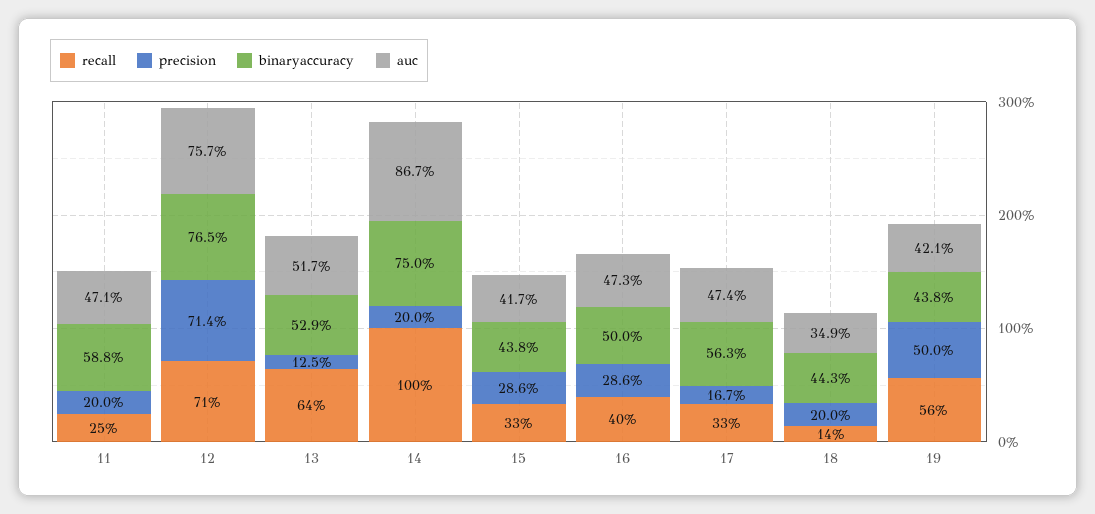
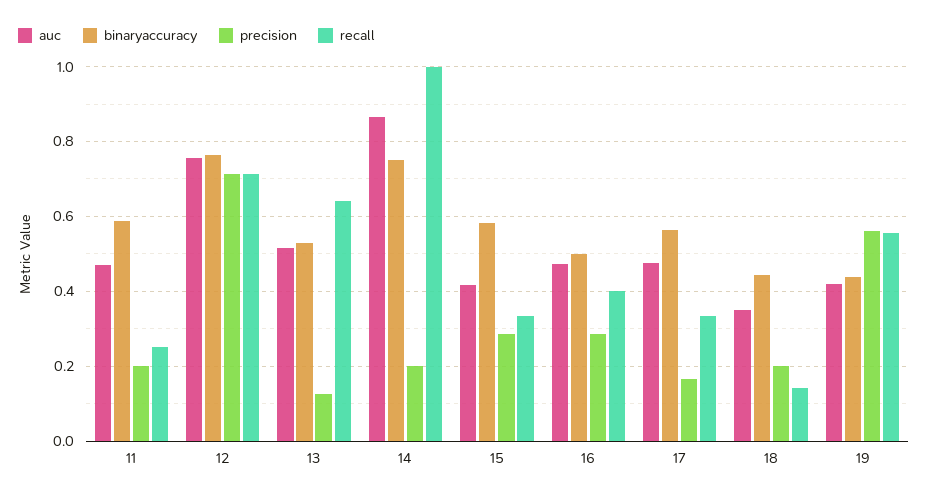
  {
    "recall": {
      "11": 0.25,
      "12": 0.71,
      "13": 0.64,
      "14": 1,
      "15": 0.33,
      "16": 0.4,
      "17": 0.33,
      "18": 0.14,
      "19": 0.56
    },
    "precision": {
      "11": 0.2,
      "12": 0.714,
      "13": 0.125,
      "14": 0.2,
      "15": 0.286,
      "16": 0.286,
      "17": 0.167,
      "18": 0.2,
-     "19": 0.5
+     "19": 0.56
    },
    "binaryaccuracy": {
      "11": 0.588,
      "12": 0.765,
      "13": 0.529,
      "14": 0.75,
-     "15": 0.438,
+     "15": 0.58,
      "16": 0.5,
      "17": 0.563,
      "18": 0.443,
      "19": 0.438
    },
    "auc": {
      "11": 0.471,
      "12": 0.757,
      "13": 0.517,
      "14": 0.867,
      "15": 0.417,
      "16": 0.473,
      "17": 0.474,
      "18": 0.349,
      "19": 0.421
    }
  }

